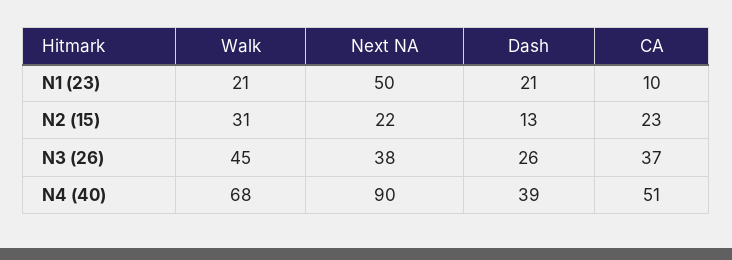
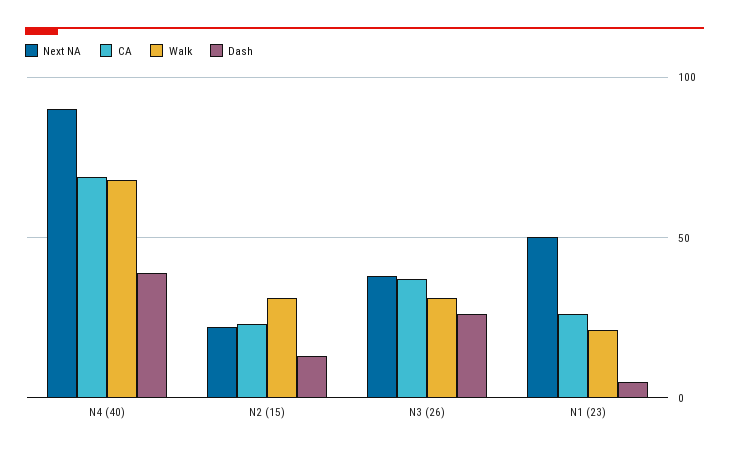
  {
    "Walk": {
      "N1 (23)": 21,
      "N2 (15)": 31,
-     "N3 (26)": 45,
+     "N3 (26)": 30,
      "N4 (40)": 68
    },
    "Next NA": {
      "N1 (23)": 50,
      "N2 (15)": 22,
      "N3 (26)": 38,
      "N4 (40)": 90
    },
    "Dash": {
-     "N1 (23)": 21,
+     "N1 (23)": 5,
      "N2 (15)": 13,
      "N3 (26)": 26,
      "N4 (40)": 39
    },
    "CA": {
-     "N1 (23)": 10,
+     "N1 (23)": 25,
      "N2 (15)": 23,
      "N3 (26)": 37,
-     "N4 (40)": 51
+     "N4 (40)": 70
    }
  }

